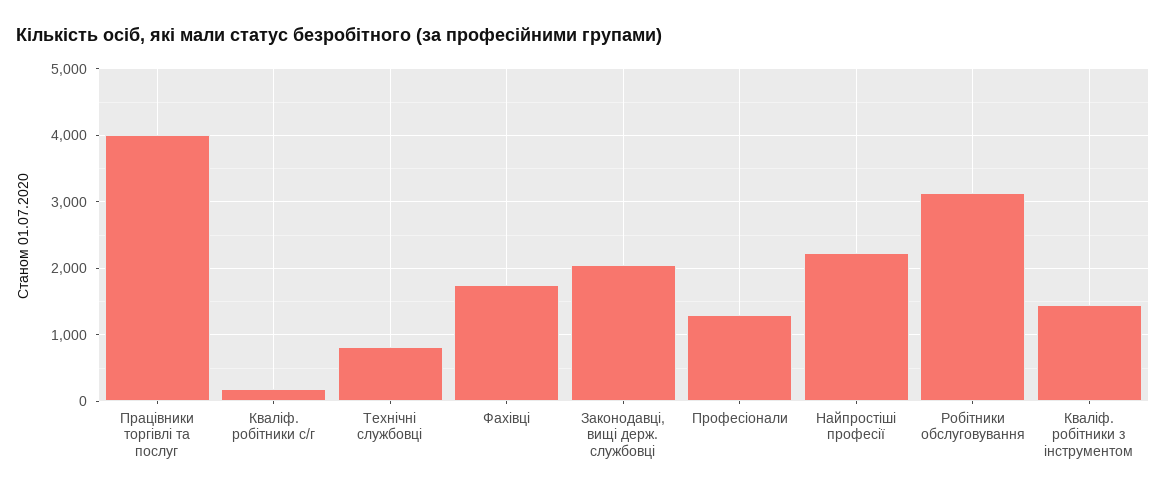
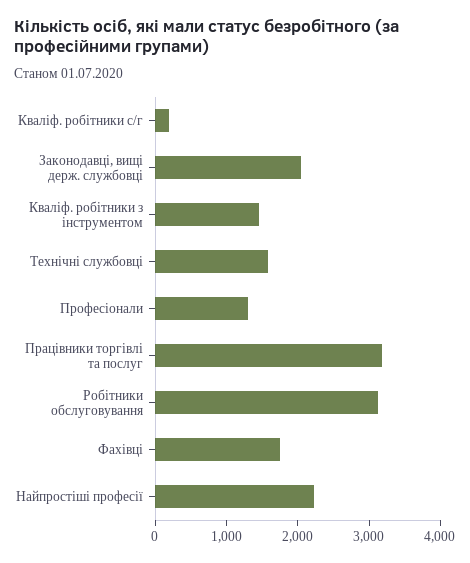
  {
-   "Працівники торгівлі та послуг": 4000,
+   "Працівники торгівлі та послуг": 3200,
    "Кваліф. робітники с/г": 200,
-   "Технічні службовці": 800,
+   "Технічні службовці": 1600,
    "Фахівці": 1700,
    "Законодавці, вищі держ. службовці": 2000,
    "Професіонали": 1300,
    "Найпростіші професії": 2200,
    "Робітники обслуговування": 3100,
    "Кваліф. робітники з інструментом": 1500
  }

